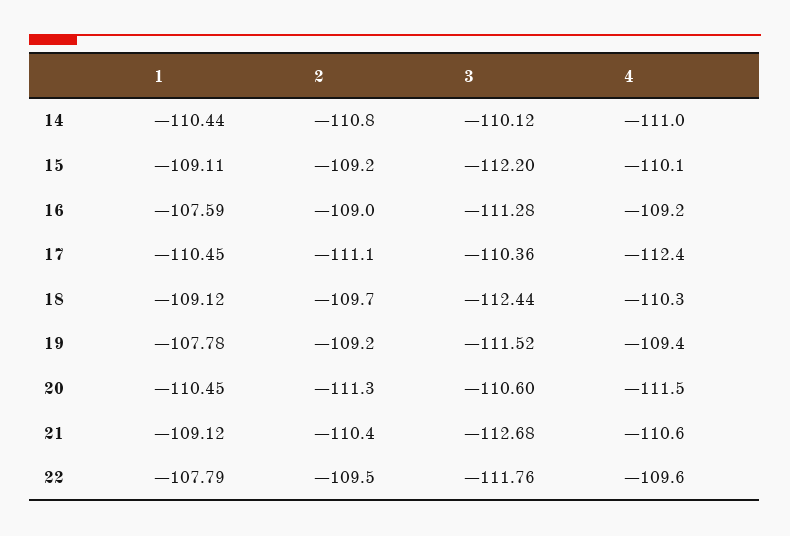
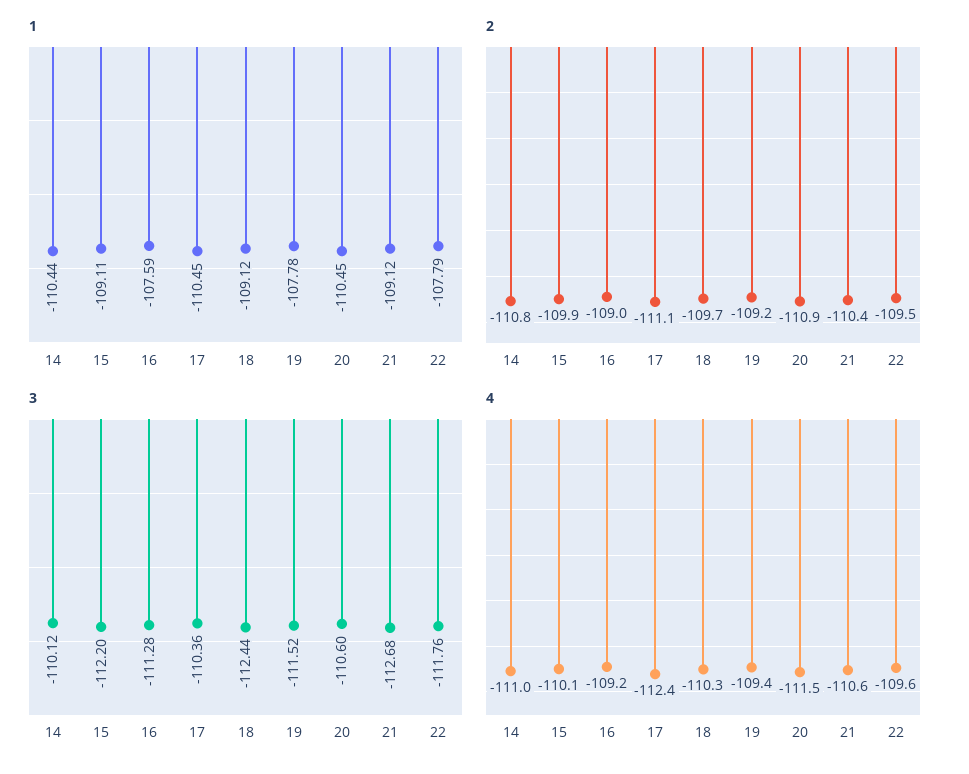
  {
    "1": {
      "14": -110.44,
      "15": -109.11,
      "16": -107.59,
      "17": -110.45,
      "18": -109.12,
      "19": -107.78,
      "20": -110.45,
      "21": -109.12,
      "22": -107.79
    },
    "2": {
      "14": -110.8,
-     "15": -109.2,
+     "15": -109.9,
      "16": -109,
      "17": -111.1,
      "18": -109.7,
      "19": -109.2,
-     "20": -111.3,
+     "20": -110.9,
      "21": -110.4,
      "22": -109.5
    },
    "3": {
      "14": -110.12,
      "15": -112.2,
      "16": -111.28,
      "17": -110.36,
      "18": -112.44,
      "19": -111.52,
      "20": -110.6,
      "21": -112.68,
      "22": -111.76
    },
    "4": {
      "14": -111,
      "15": -110.1,
      "16": -109.2,
      "17": -112.4,
      "18": -110.3,
      "19": -109.4,
      "20": -111.5,
      "21": -110.6,
      "22": -109.6
    }
  }

